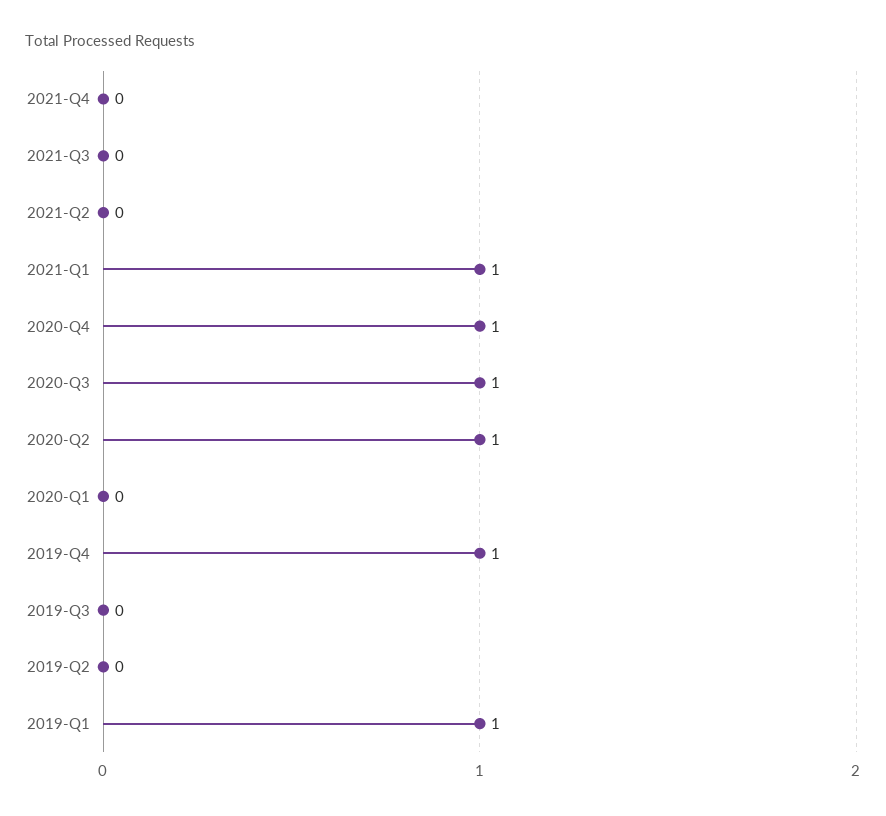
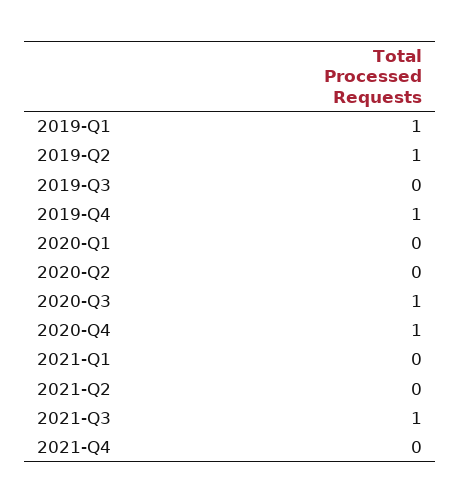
  {
    "2021-Q4": 0,
-   "2021-Q3": 0,
+   "2021-Q3": 1,
    "2021-Q2": 0,
-   "2021-Q1": 1,
+   "2021-Q1": 0,
    "2020-Q4": 1,
    "2020-Q3": 1,
-   "2020-Q2": 1,
+   "2020-Q2": 0,
    "2020-Q1": 0,
    "2019-Q4": 1,
    "2019-Q3": 0,
-   "2019-Q2": 0,
+   "2019-Q2": 1,
    "2019-Q1": 1
  }

